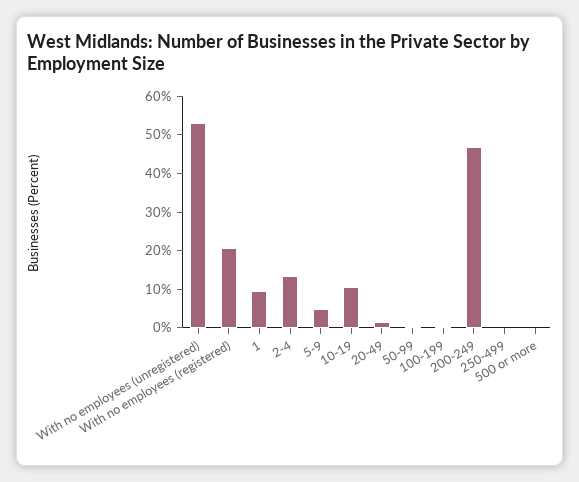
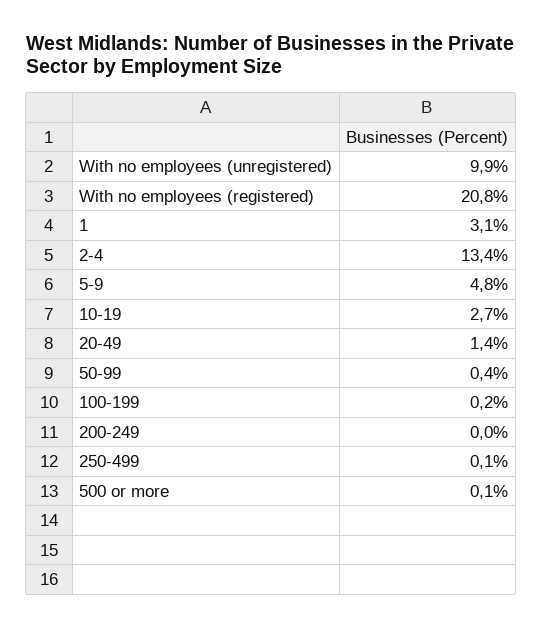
  {
-   "With no employees (unregistered)": 52.5,
+   "With no employees (unregistered)": 9.9,
    "With no employees (registered)": 20.8,
-   "1": 10,
+   "1": 3.1,
    "2-4": 13.4,
    "5-9": 4.8,
-   "10-19": 10,
+   "10-19": 2.7,
    "20-49": 1.4,
    "50-99": 0.4,
    "100-199": 0.2,
-   "200-249": 47.5,
+   "200-249": 0,
    "250-499": 0.1,
    "500 or more": 0.1
  }

